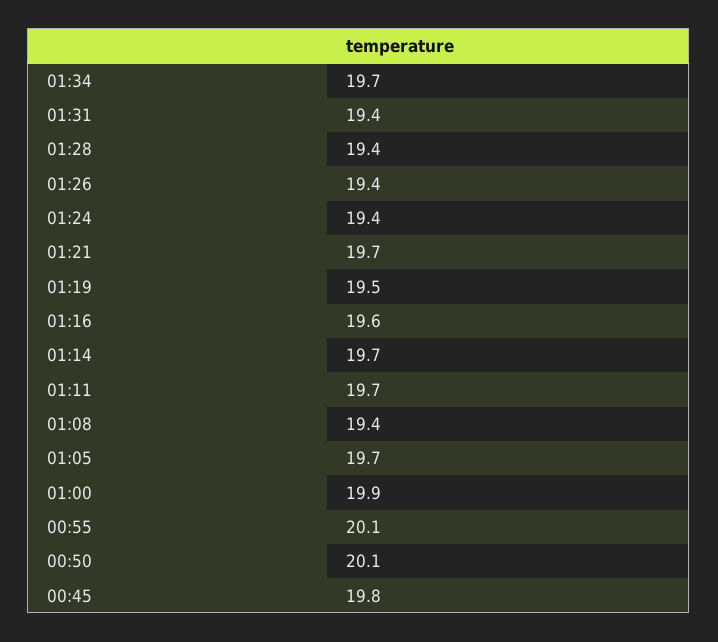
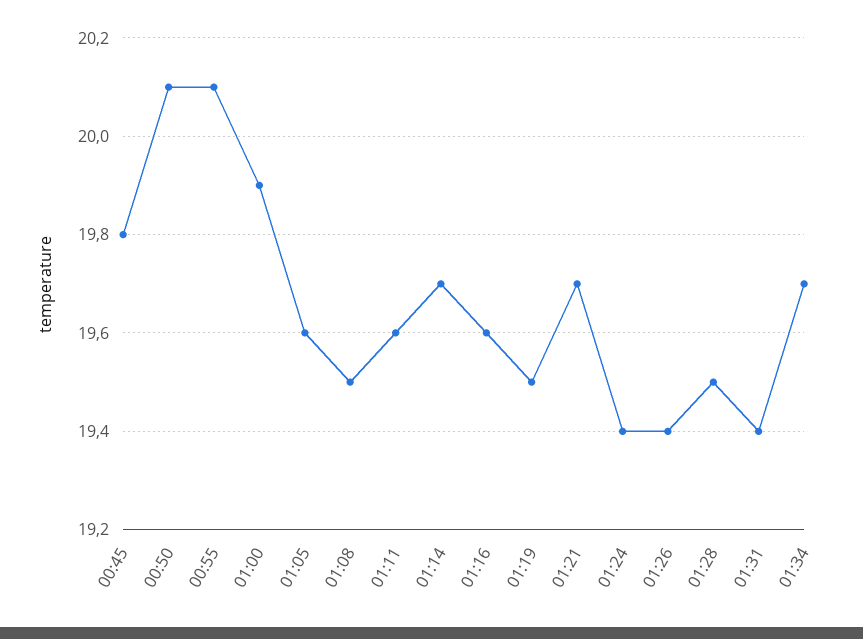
  {
    "01:34": 19.7,
    "01:31": 19.4,
-   "01:28": 19.4,
+   "01:28": 19.5,
    "01:26": 19.4,
    "01:24": 19.4,
    "01:21": 19.7,
    "01:19": 19.5,
    "01:16": 19.6,
    "01:14": 19.7,
-   "01:11": 19.7,
+   "01:11": 19.6,
-   "01:08": 19.4,
+   "01:08": 19.5,
-   "01:05": 19.7,
+   "01:05": 19.6,
    "01:00": 19.9,
    "00:55": 20.1,
    "00:50": 20.1,
    "00:45": 19.8
  }

